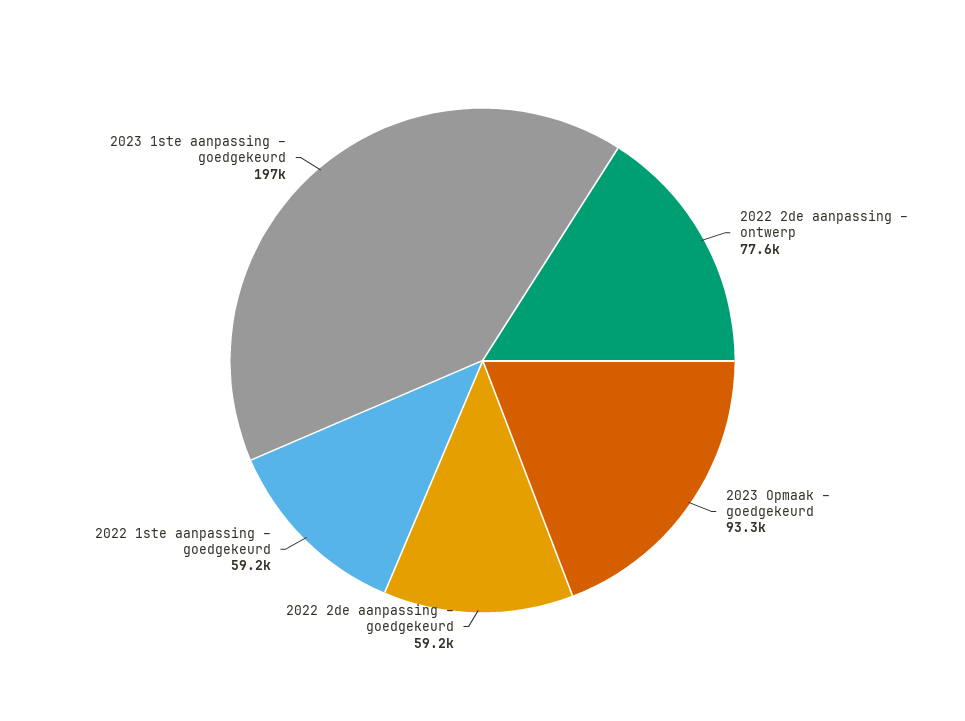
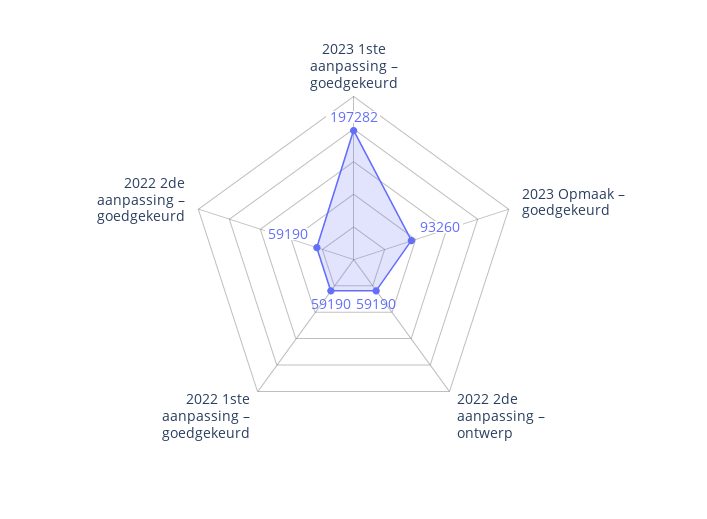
  {
-   "2022 2de aanpassing – ontwerp": 77600,
+   "2022 2de aanpassing – ontwerp": 59190,
    "2023 Opmaak – goedgekeurd": 93260,
    "2022 2de aanpassing – goedgekeurd": 59190,
    "2022 1ste aanpassing – goedgekeurd": 59190,
    "2023 1ste aanpassing – goedgekeurd": 197282
  }

